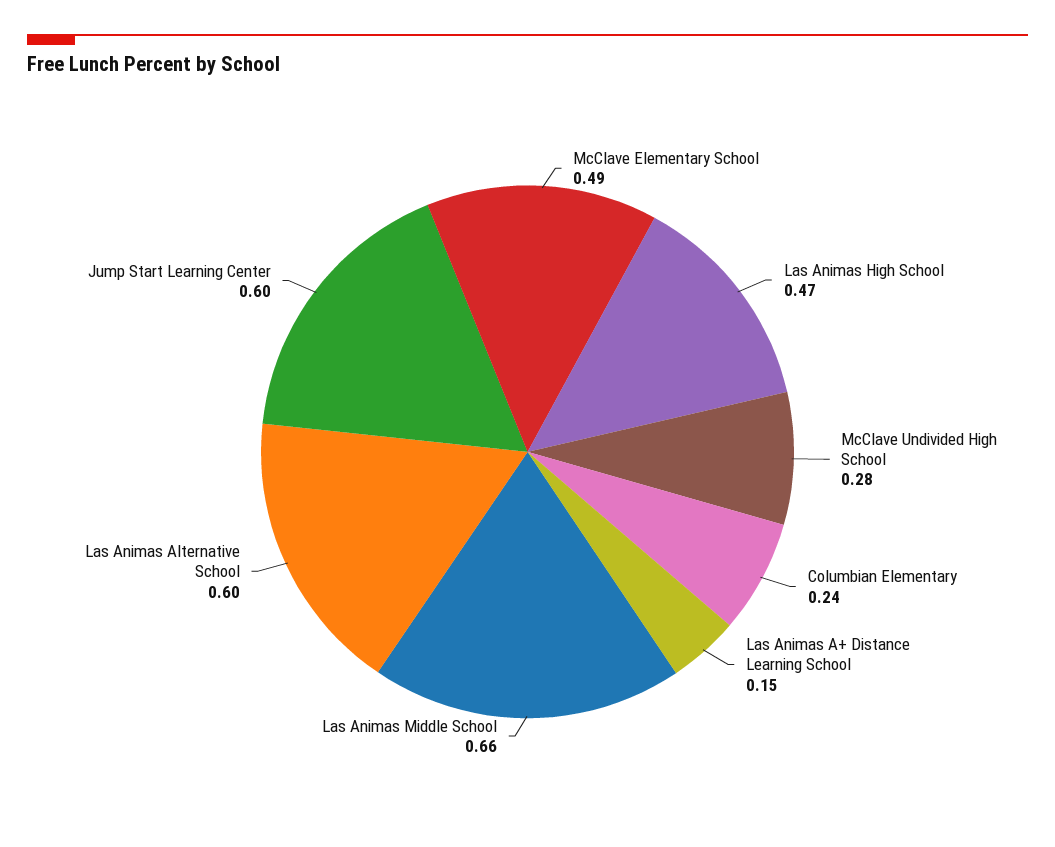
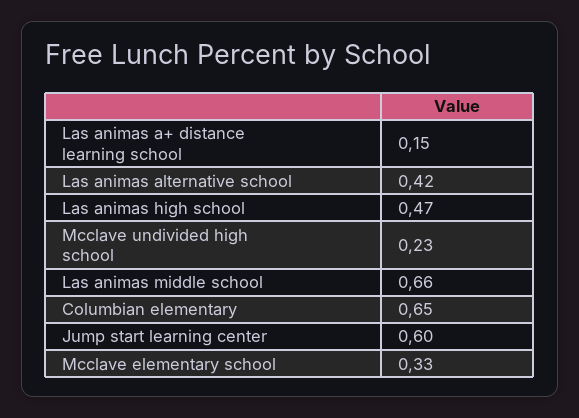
  {
-   "McClave Elementary School": 0.49,
+   "McClave Elementary School": 0.33,
    "Las Animas High School": 0.47,
-   "McClave Undivided High School": 0.28,
+   "McClave Undivided High School": 0.23,
-   "Columbian Elementary": 0.24,
+   "Columbian Elementary": 0.65,
    "Las Animas A+ Distance Learning School": 0.15,
    "Las Animas Middle School": 0.66,
-   "Las Animas Alternative School": 0.6,
+   "Las Animas Alternative School": 0.42,
    "Jump Start Learning Center": 0.6
  }

